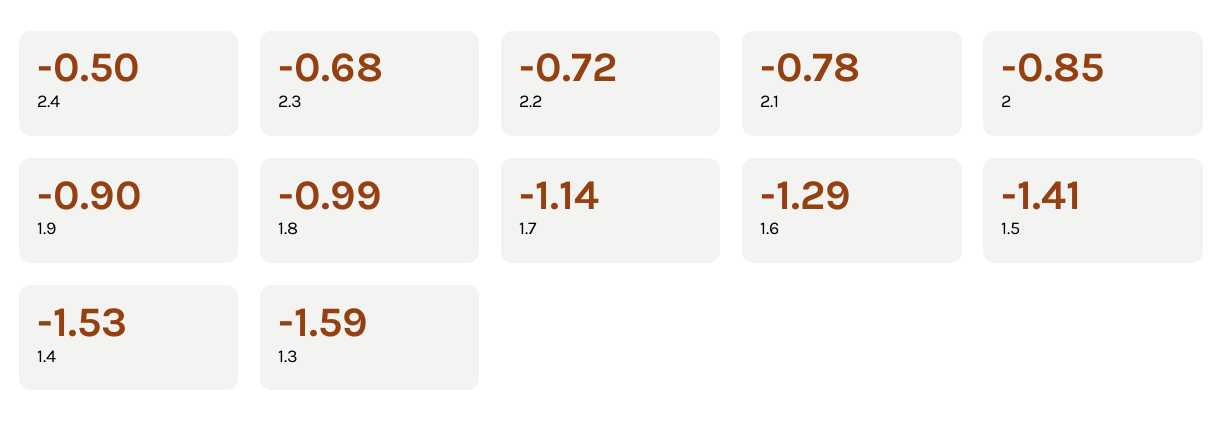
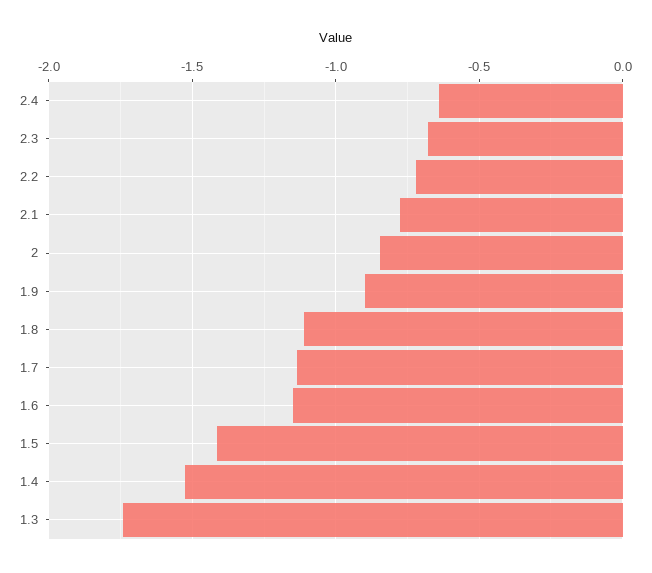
  {
-   "2.4": -0.5,
+   "2.4": -0.65,
    "2.3": -0.68,
    "2.2": -0.72,
    "2.1": -0.78,
    "2": -0.85,
    "1.9": -0.9,
-   "1.8": -0.99,
+   "1.8": -1.1,
    "1.7": -1.14,
-   "1.6": -1.29,
+   "1.6": -1.15,
    "1.5": -1.41,
    "1.4": -1.53,
-   "1.3": -1.59
+   "1.3": -1.75
  }

